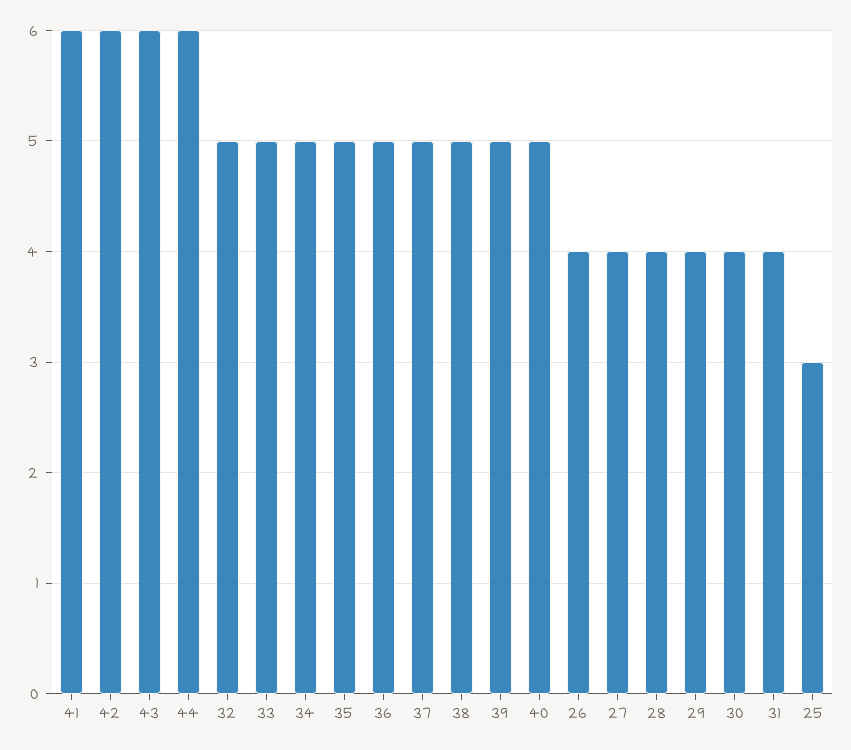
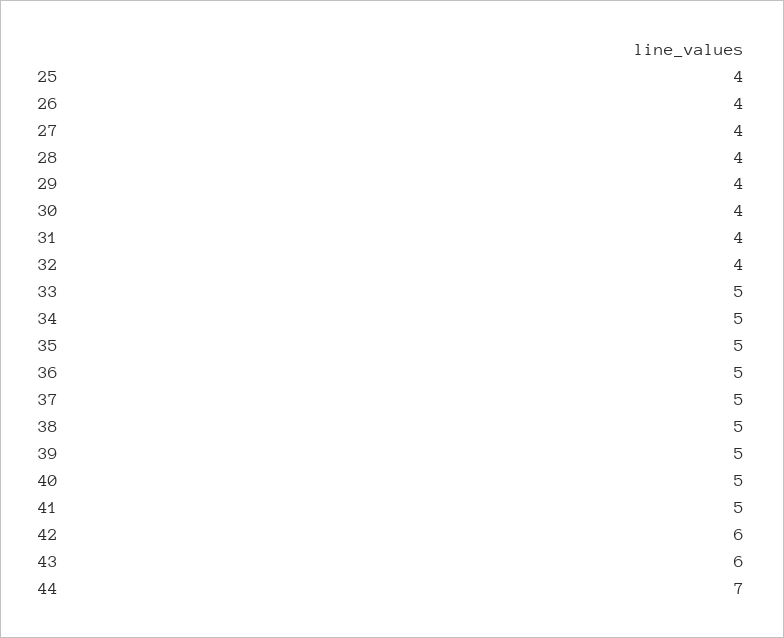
  {
-   "41": 6,
+   "41": 5,
    "42": 6,
    "43": 6,
-   "44": 6,
+   "44": 7,
-   "32": 5,
+   "32": 4,
    "33": 5,
    "34": 5,
    "35": 5,
    "36": 5,
    "37": 5,
    "38": 5,
    "39": 5,
    "40": 5,
    "26": 4,
    "27": 4,
    "28": 4,
    "29": 4,
    "30": 4,
    "31": 4,
-   "25": 3
+   "25": 4
  }

